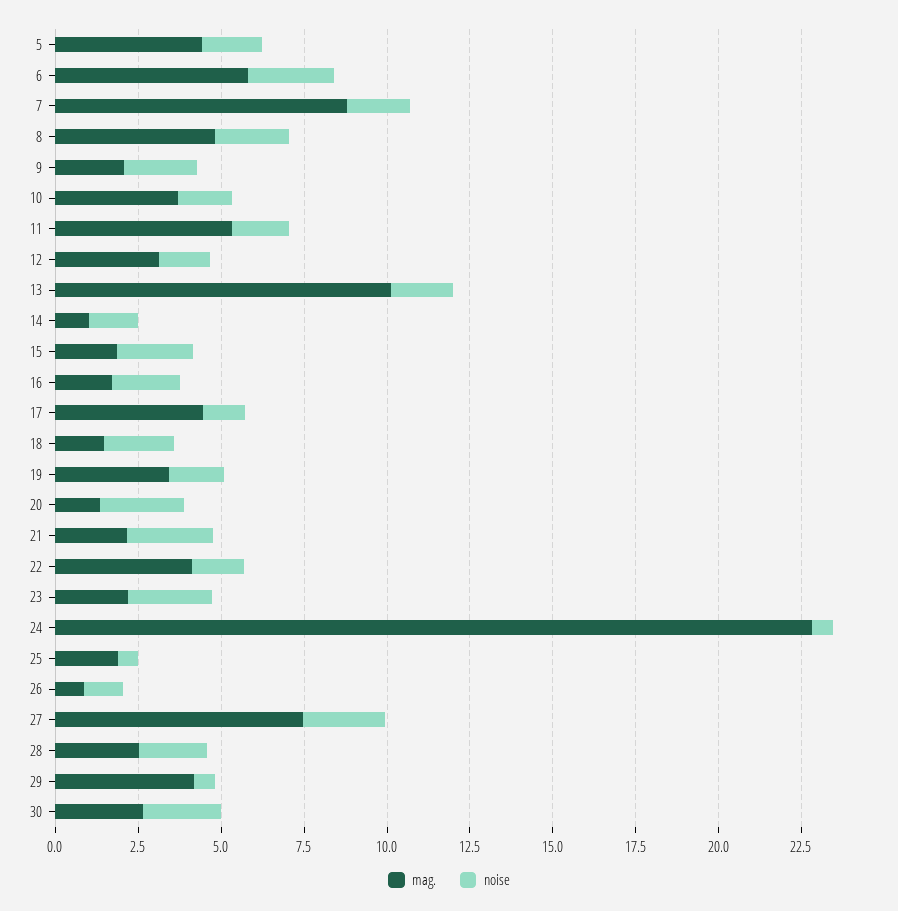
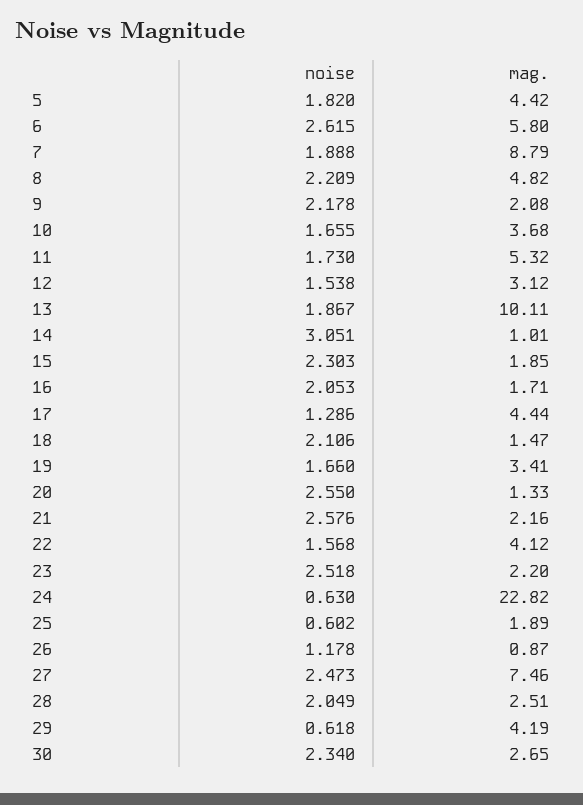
  {
    "mag.": {
      "5": 4.42,
      "6": 5.8,
      "7": 8.79,
      "8": 4.82,
      "9": 2.08,
      "10": 3.68,
      "11": 5.32,
      "12": 3.12,
      "13": 10.11,
      "14": 1.01,
      "15": 1.85,
      "16": 1.71,
      "17": 4.44,
      "18": 1.47,
      "19": 3.41,
      "20": 1.33,
      "21": 2.16,
      "22": 4.12,
      "23": 2.2,
      "24": 22.82,
      "25": 1.89,
      "26": 0.87,
      "27": 7.46,
      "28": 2.51,
      "29": 4.19,
      "30": 2.65
    },
    "noise": {
      "5": 1.82,
      "6": 2.615,
      "7": 1.888,
      "8": 2.209,
      "9": 2.178,
      "10": 1.655,
      "11": 1.73,
      "12": 1.538,
      "13": 1.867,
-     "14": 1.5,
+     "14": 3.051,
      "15": 2.303,
      "16": 2.053,
      "17": 1.286,
      "18": 2.106,
      "19": 1.66,
      "20": 2.55,
      "21": 2.576,
      "22": 1.568,
      "23": 2.518,
      "24": 0.63,
      "25": 0.602,
      "26": 1.178,
      "27": 2.473,
      "28": 2.049,
      "29": 0.618,
      "30": 2.34
    }
  }

